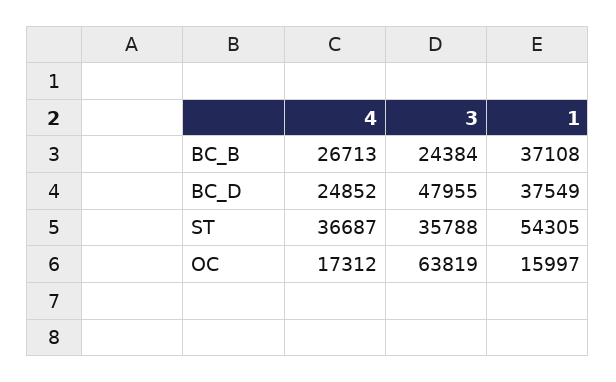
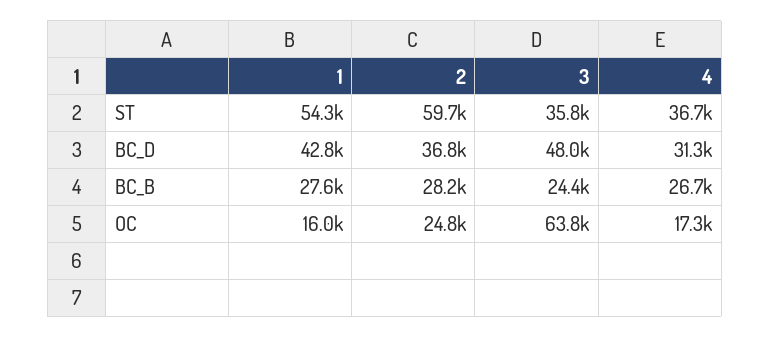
  {
    "4": {
      "BC_B": 26713,
-     "BC_D": 24852,
+     "BC_D": 31300,
      "ST": 36687,
      "OC": 17312
    },
    "3": {
      "BC_B": 24384,
      "BC_D": 47955,
      "ST": 35788,
      "OC": 63819
    },
    "1": {
-     "BC_B": 37108,
+     "BC_B": 27600,
-     "BC_D": 37549,
+     "BC_D": 42800,
      "ST": 54305,
      "OC": 15997
-   }
+   },
+   "2": {
+     "ST": 59700,
+     "BC_D": 36800,
+     "BC_B": 28200,
+     "OC": 24800
+   }
  }

